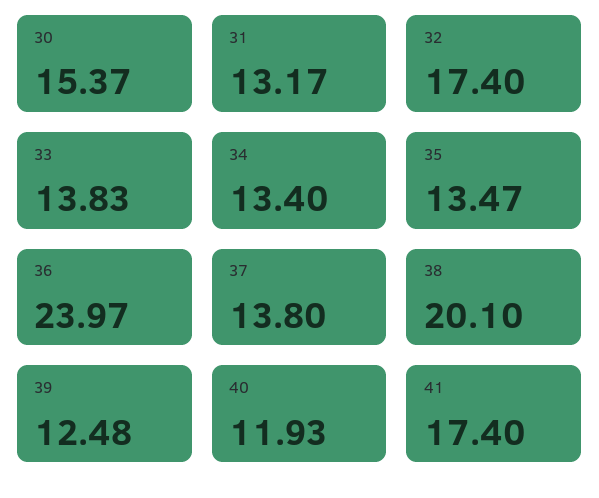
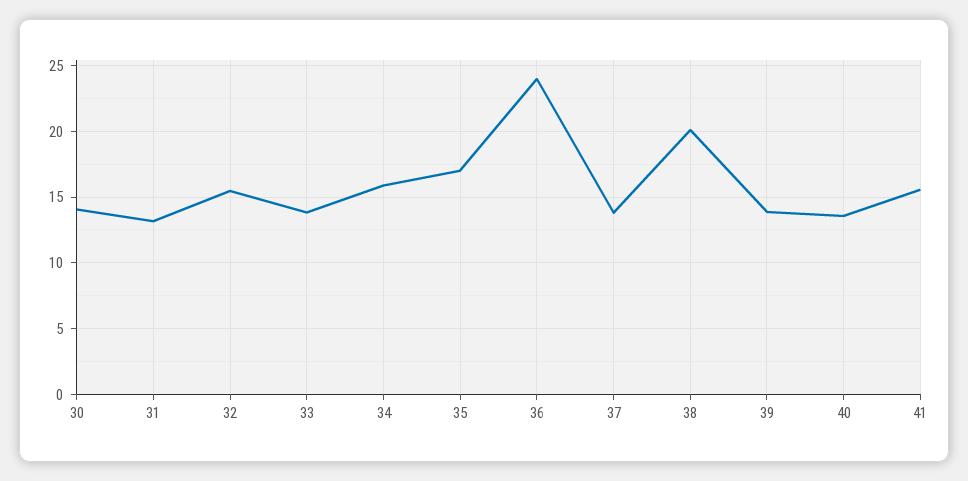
  {
-   "30": 15.37,
+   "30": 14,
    "31": 13.17,
-   "32": 17.4,
+   "32": 15.5,
    "33": 13.83,
-   "34": 13.4,
+   "34": 16,
-   "35": 13.47,
+   "35": 17,
    "36": 23.97,
    "37": 13.8,
    "38": 20.1,
-   "39": 12.48,
+   "39": 14,
-   "40": 11.93,
+   "40": 13.5,
-   "41": 17.4
+   "41": 15.5
  }

